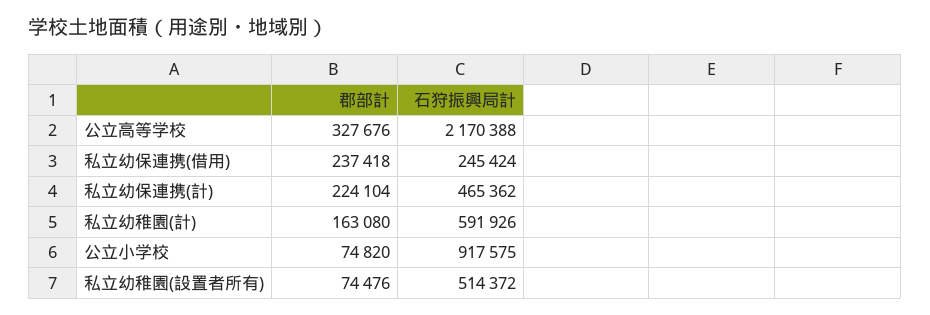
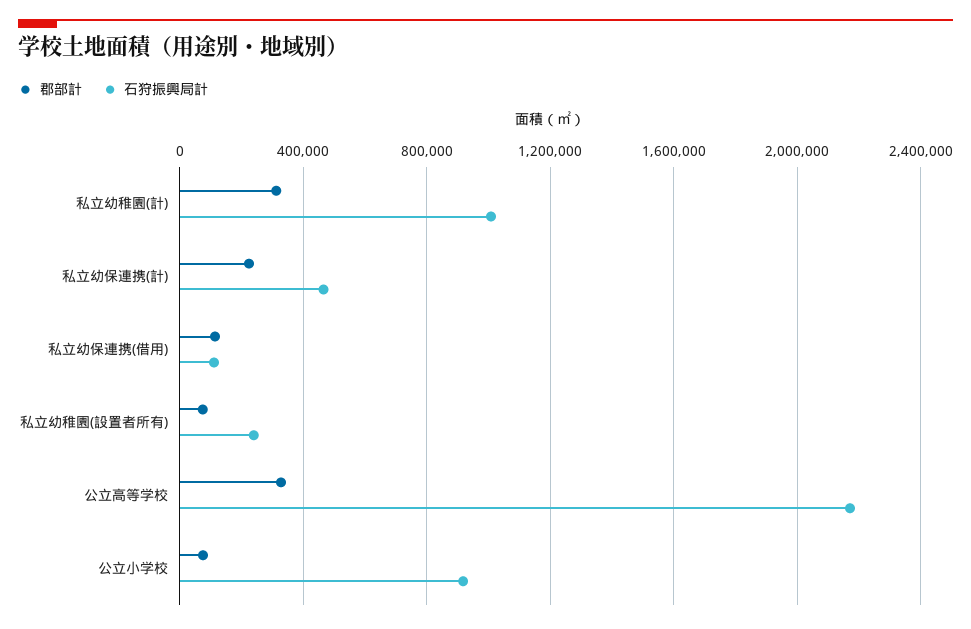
  {
    "郡部計": {
      "公立高等学校": 327676,
-     "私立幼保連携(借用)": 237418,
+     "私立幼保連携(借用)": 100000,
      "私立幼保連携(計)": 224104,
-     "私立幼稚園(計)": 163080,
+     "私立幼稚園(計)": 300000,
      "公立小学校": 74820,
      "私立幼稚園(設置者所有)": 74476
    },
    "石狩振興局計": {
      "公立高等学校": 2170388,
-     "私立幼保連携(借用)": 245424,
+     "私立幼保連携(借用)": 100000,
      "私立幼保連携(計)": 465362,
-     "私立幼稚園(計)": 591926,
+     "私立幼稚園(計)": 1000000,
      "公立小学校": 917575,
-     "私立幼稚園(設置者所有)": 514372
+     "私立幼稚園(設置者所有)": 250000
    }
  }

